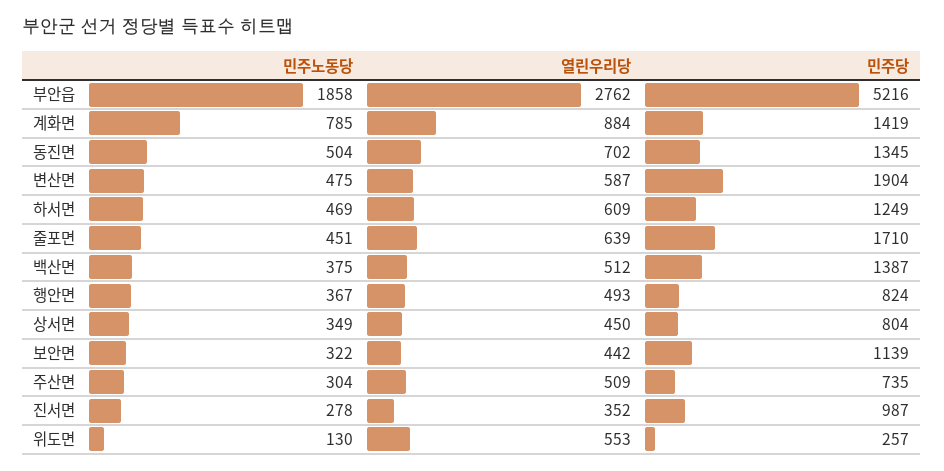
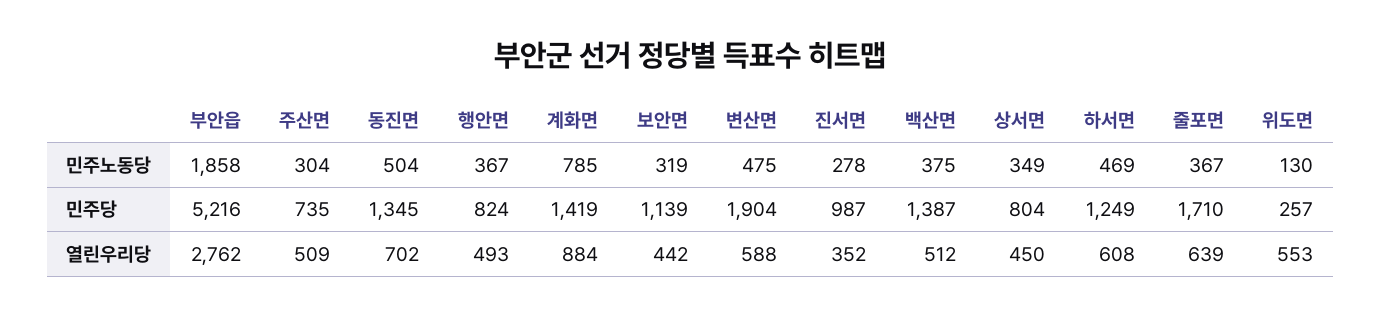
  {
    "민주노동당": {
      "부안읍": 1858,
      "계화면": 785,
      "동진면": 504,
      "변산면": 475,
      "하서면": 469,
-     "줄포면": 451,
+     "줄포면": 367,
      "백산면": 375,
      "행안면": 367,
      "상서면": 349,
-     "보안면": 322,
+     "보안면": 319,
      "주산면": 304,
      "진서면": 278,
      "위도면": 130
    },
    "열린우리당": {
      "부안읍": 2762,
      "계화면": 884,
      "동진면": 702,
-     "변산면": 587,
+     "변산면": 588,
-     "하서면": 609,
+     "하서면": 608,
      "줄포면": 639,
      "백산면": 512,
      "행안면": 493,
      "상서면": 450,
      "보안면": 442,
      "주산면": 509,
      "진서면": 352,
      "위도면": 553
    },
    "민주당": {
      "부안읍": 5216,
      "계화면": 1419,
      "동진면": 1345,
      "변산면": 1904,
      "하서면": 1249,
      "줄포면": 1710,
      "백산면": 1387,
      "행안면": 824,
      "상서면": 804,
      "보안면": 1139,
      "주산면": 735,
      "진서면": 987,
      "위도면": 257
    }
  }

